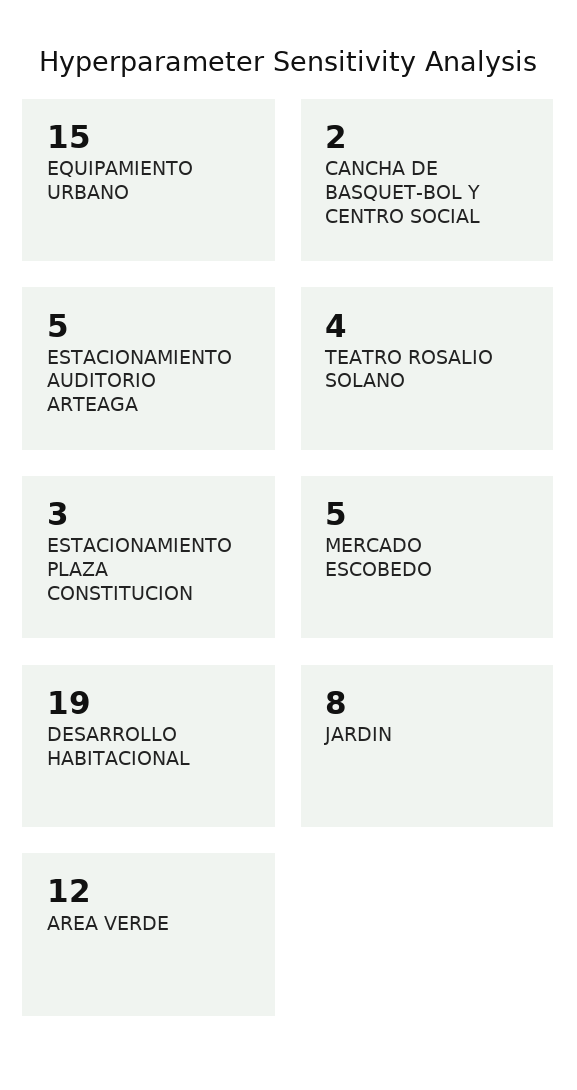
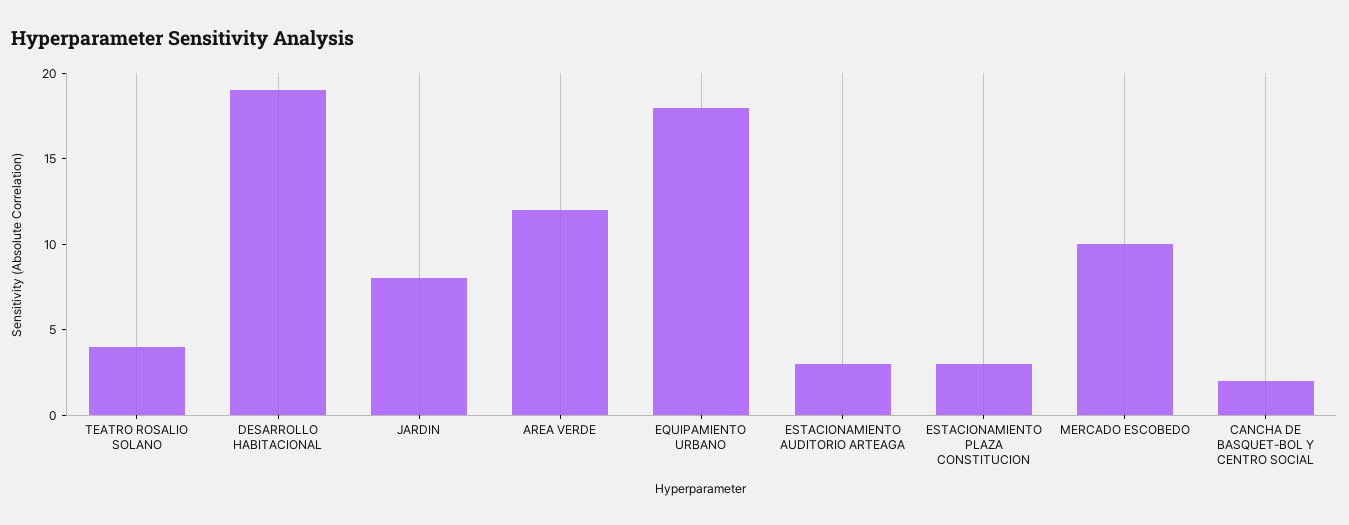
  {
-   "EQUIPAMIENTO URBANO": 15,
+   "EQUIPAMIENTO URBANO": 18,
    "CANCHA DE BASQUET-BOL Y CENTRO SOCIAL": 2,
-   "ESTACIONAMIENTO AUDITORIO ARTEAGA": 5,
+   "ESTACIONAMIENTO AUDITORIO ARTEAGA": 3,
    "TEATRO ROSALIO SOLANO": 4,
    "ESTACIONAMIENTO PLAZA CONSTITUCION": 3,
-   "MERCADO ESCOBEDO": 5,
+   "MERCADO ESCOBEDO": 10,
    "DESARROLLO HABITACIONAL": 19,
    "JARDIN": 8,
    "AREA VERDE": 12
  }

